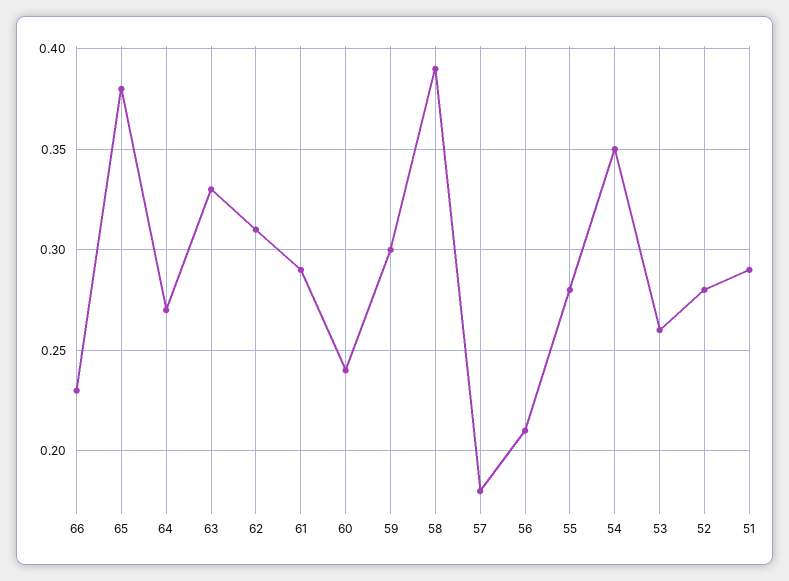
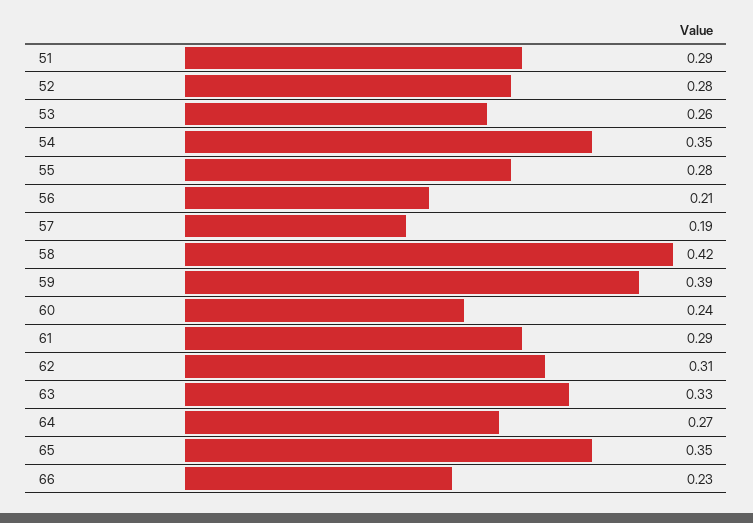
  {
    "66": 0.23,
-   "65": 0.38,
+   "65": 0.35,
    "64": 0.27,
    "63": 0.33,
    "62": 0.31,
    "61": 0.29,
    "60": 0.24,
-   "59": 0.3,
+   "59": 0.39,
-   "58": 0.39,
+   "58": 0.42,
-   "57": 0.18,
+   "57": 0.19,
    "56": 0.21,
    "55": 0.28,
    "54": 0.35,
    "53": 0.26,
    "52": 0.28,
    "51": 0.29
  }

